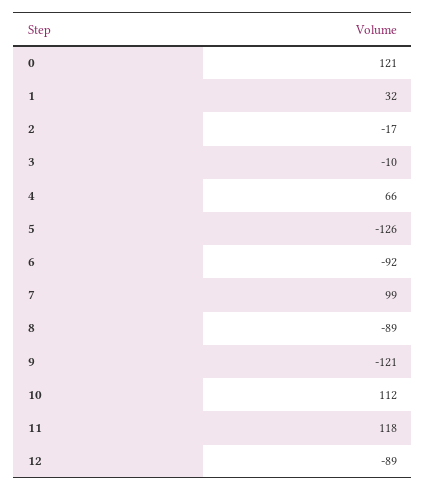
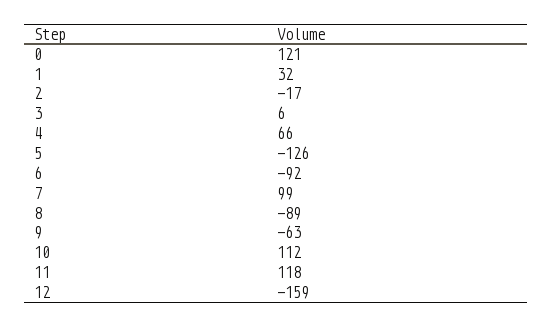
  {
    "0": 121,
    "1": 32,
    "2": -17,
-   "3": -10,
+   "3": 6,
    "4": 66,
    "5": -126,
    "6": -92,
    "7": 99,
    "8": -89,
-   "9": -121,
+   "9": -63,
    "10": 112,
    "11": 118,
-   "12": -89
+   "12": -159
  }

